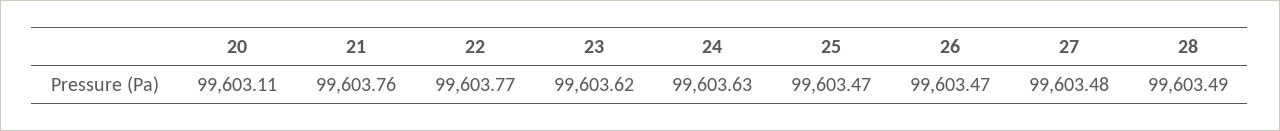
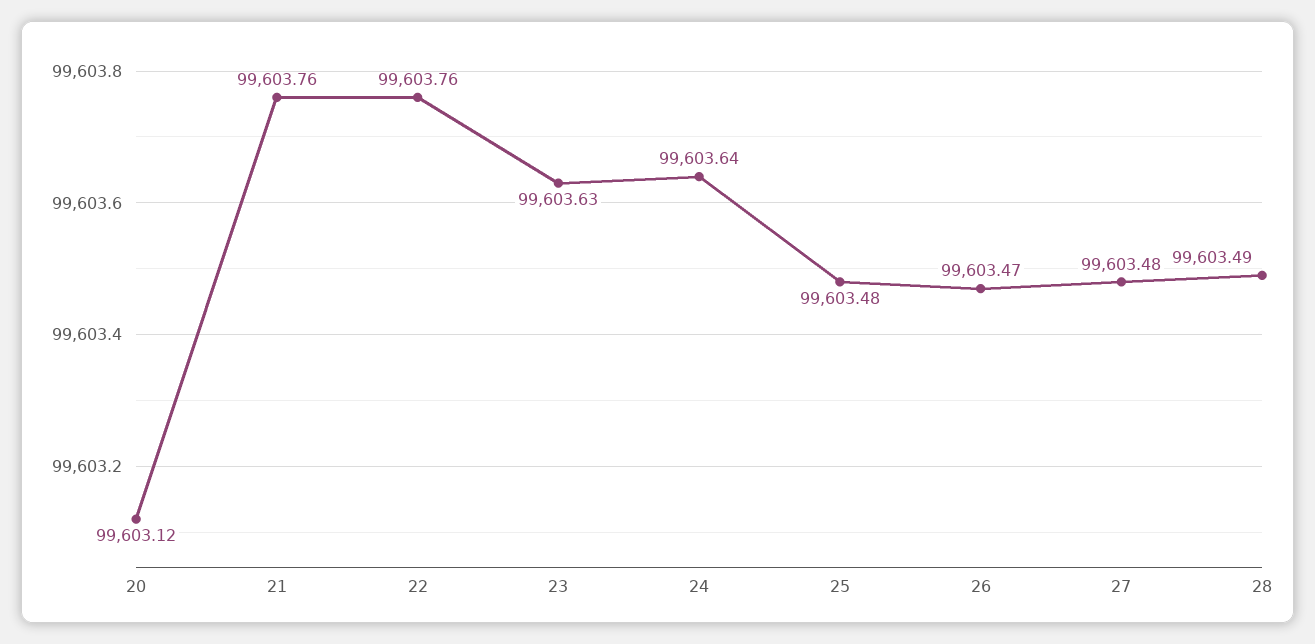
  {
-   "20": 99603.11,
+   "20": 99603.12,
    "21": 99603.76,
-   "22": 99603.77,
+   "22": 99603.76,
-   "23": 99603.62,
+   "23": 99603.63,
-   "24": 99603.63,
+   "24": 99603.64,
-   "25": 99603.47,
+   "25": 99603.48,
    "26": 99603.47,
    "27": 99603.48,
    "28": 99603.49
  }

